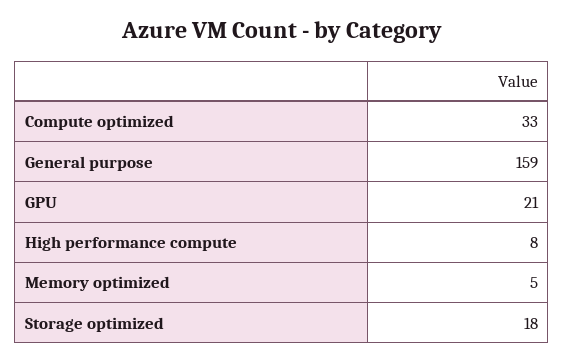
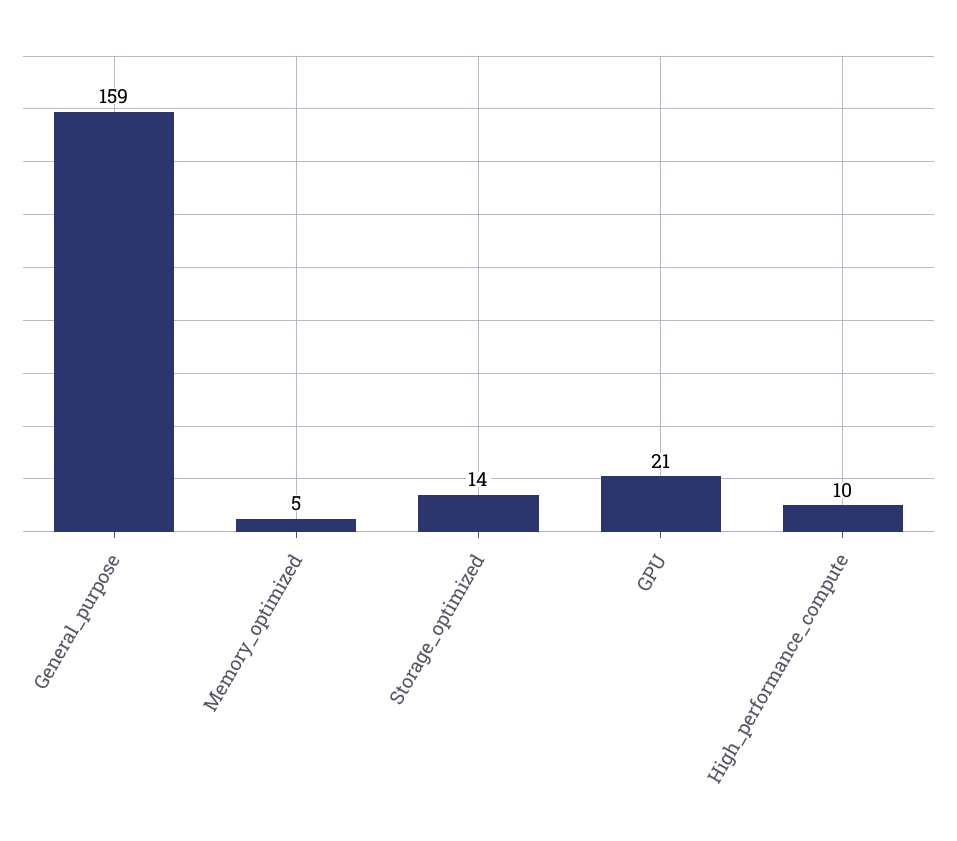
  {
-   "Compute optimized": 33,
    "General purpose": 159,
    "GPU": 21,
-   "High performance compute": 8,
+   "High performance compute": 10,
    "Memory optimized": 5,
-   "Storage optimized": 18
+   "Storage optimized": 14
  }

